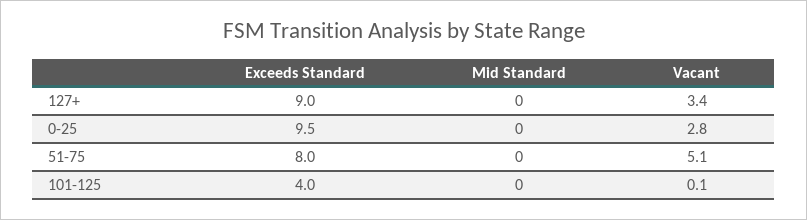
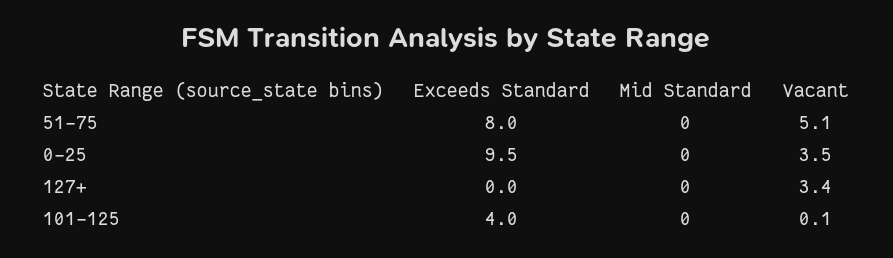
  {
    "Exceeds Standard": {
-     "127+": 9,
+     "127+": 0,
      "0-25": 9.5,
      "51-75": 8,
      "101-125": 4
    },
    "Mid Standard": {
      "127+": 0,
      "0-25": 0,
      "51-75": 0,
      "101-125": 0
    },
    "Vacant": {
      "127+": 3.4,
-     "0-25": 2.8,
+     "0-25": 3.5,
      "51-75": 5.1,
      "101-125": 0.1
    }
  }

